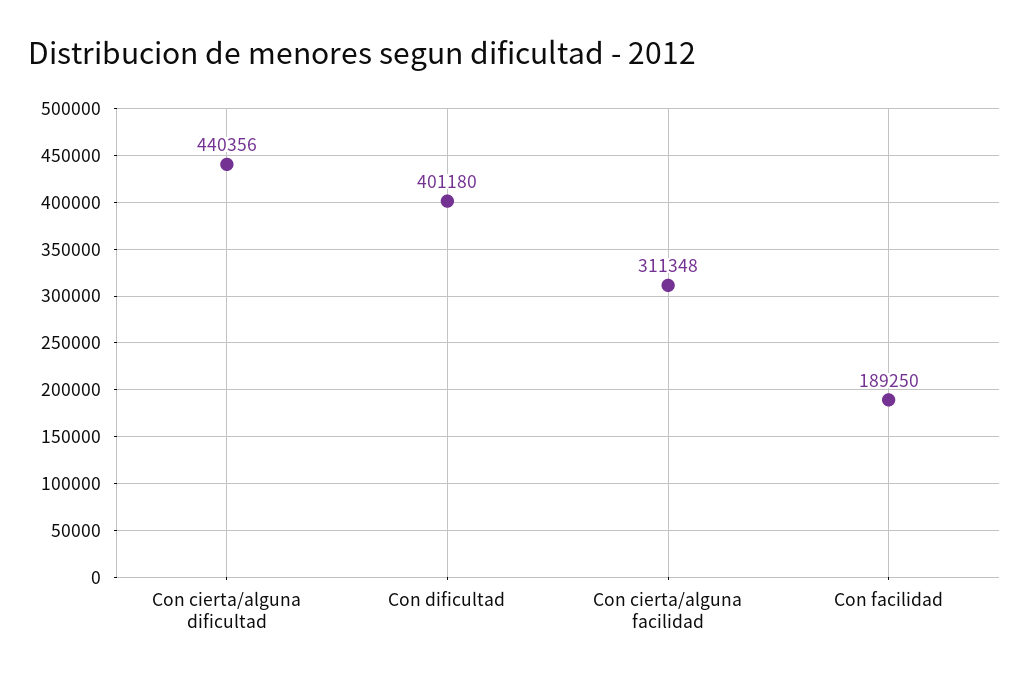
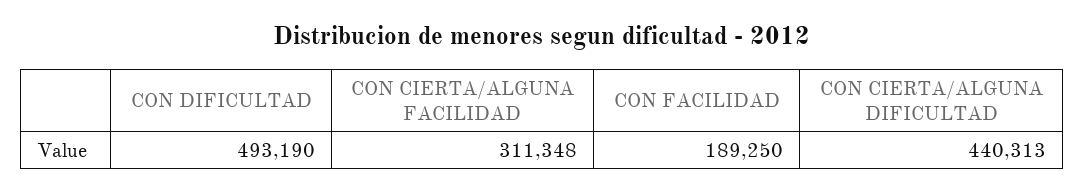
  {
-   "Con cierta/alguna dificultad": 440356,
+   "Con cierta/alguna dificultad": 440313,
-   "Con dificultad": 401180,
+   "Con dificultad": 493190,
    "Con cierta/alguna facilidad": 311348,
    "Con facilidad": 189250
  }

